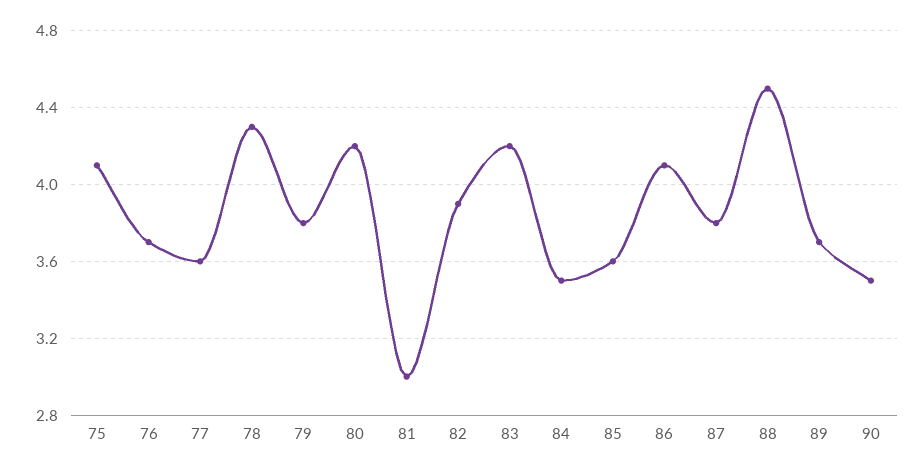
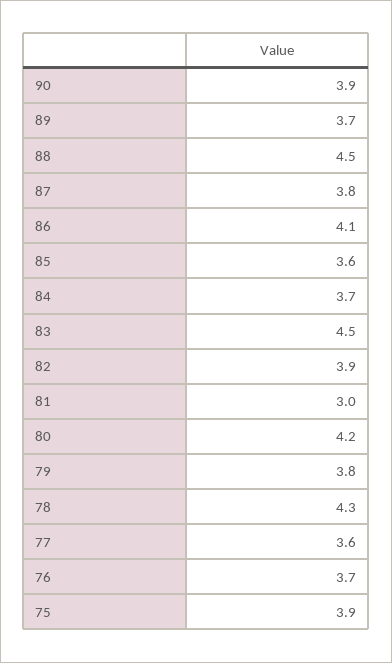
  {
-   "75": 4.1,
+   "75": 3.9,
    "76": 3.7,
    "77": 3.6,
    "78": 4.3,
    "79": 3.8,
    "80": 4.2,
    "81": 3,
    "82": 3.9,
-   "83": 4.2,
+   "83": 4.5,
-   "84": 3.5,
+   "84": 3.7,
    "85": 3.6,
    "86": 4.1,
    "87": 3.8,
    "88": 4.5,
    "89": 3.7,
-   "90": 3.5
+   "90": 3.9
  }

